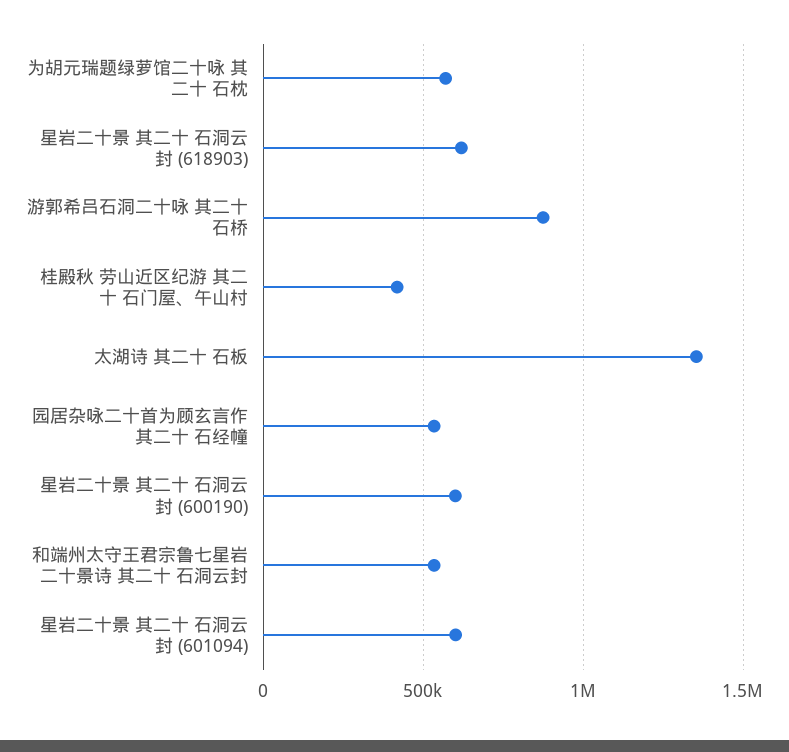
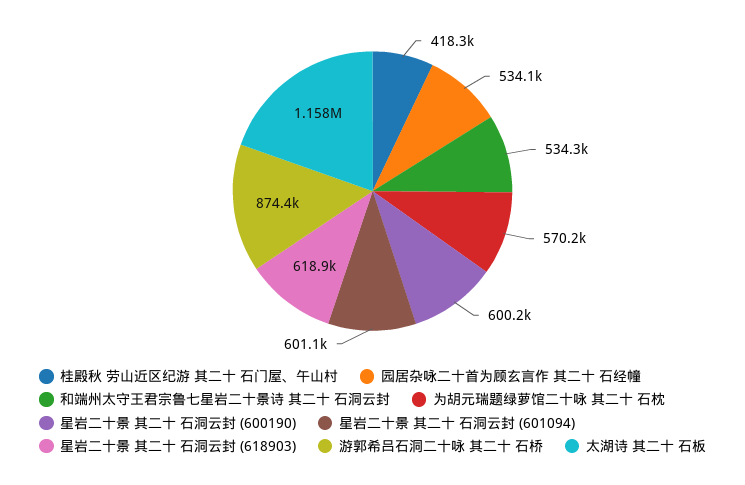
  {
    "为胡元瑞题绿萝馆二十咏 其二十 石枕": 570200,
    "星岩二十景 其二十 石洞云封 (618903)": 618900,
    "游郭希吕石洞二十咏 其二十 石桥": 874400,
    "桂殿秋 劳山近区纪游 其二十 石门屋、午山村": 418300,
-   "太湖诗 其二十 石板": 1350000,
+   "太湖诗 其二十 石板": 1158000,
    "园居杂咏二十首为顾玄言作 其二十 石经幢": 534100,
    "星岩二十景 其二十 石洞云封 (600190)": 600200,
    "和端州太守王君宗鲁七星岩二十景诗 其二十 石洞云封": 534300,
    "星岩二十景 其二十 石洞云封 (601094)": 601100
  }

